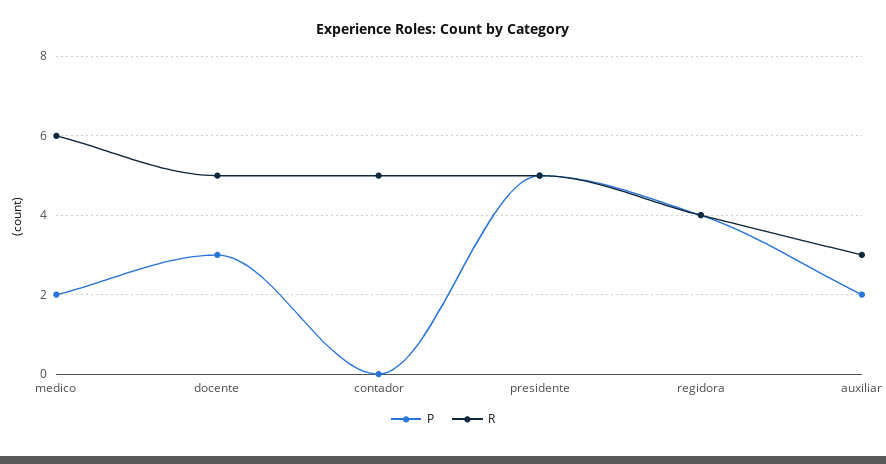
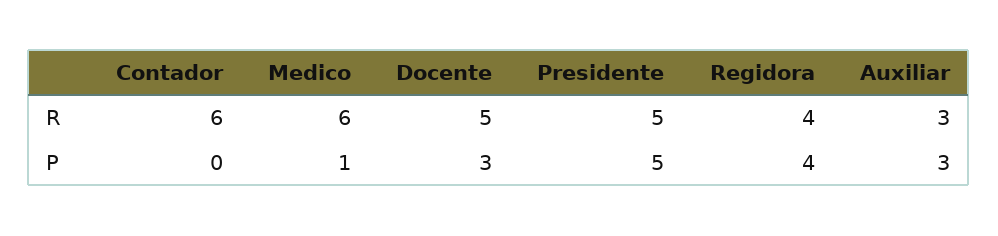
  {
    "P": {
-     "medico": 2,
+     "medico": 1,
      "docente": 3,
      "contador": 0,
      "presidente": 5,
      "regidora": 4,
-     "auxiliar": 2
+     "auxiliar": 3
    },
    "R": {
      "medico": 6,
      "docente": 5,
-     "contador": 5,
+     "contador": 6,
      "presidente": 5,
      "regidora": 4,
      "auxiliar": 3
    }
  }

